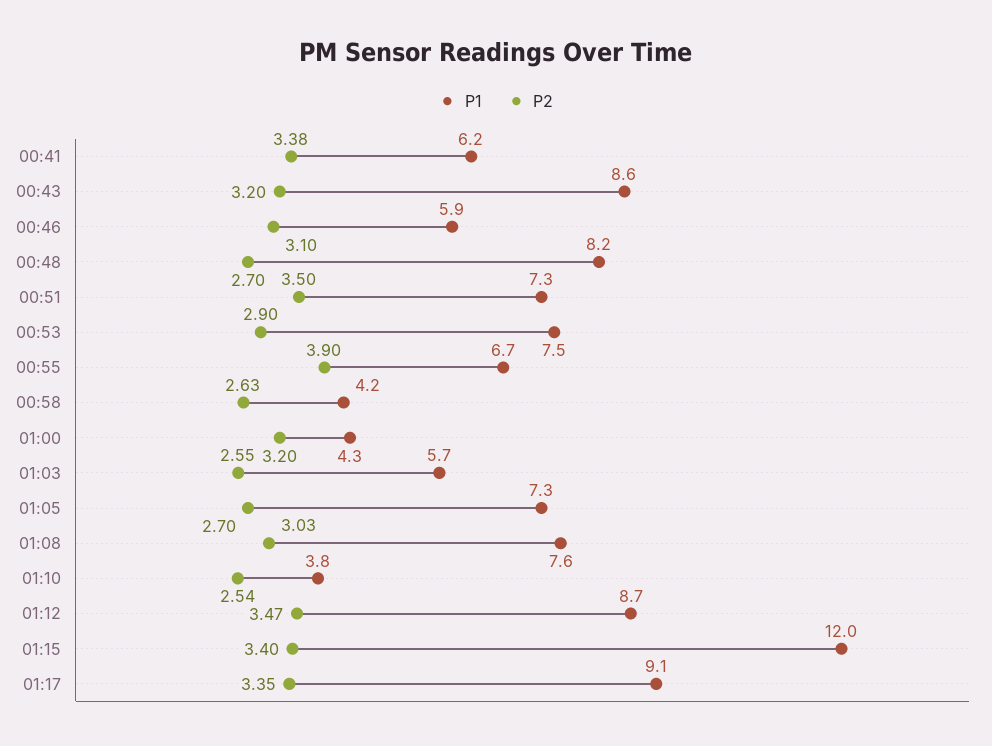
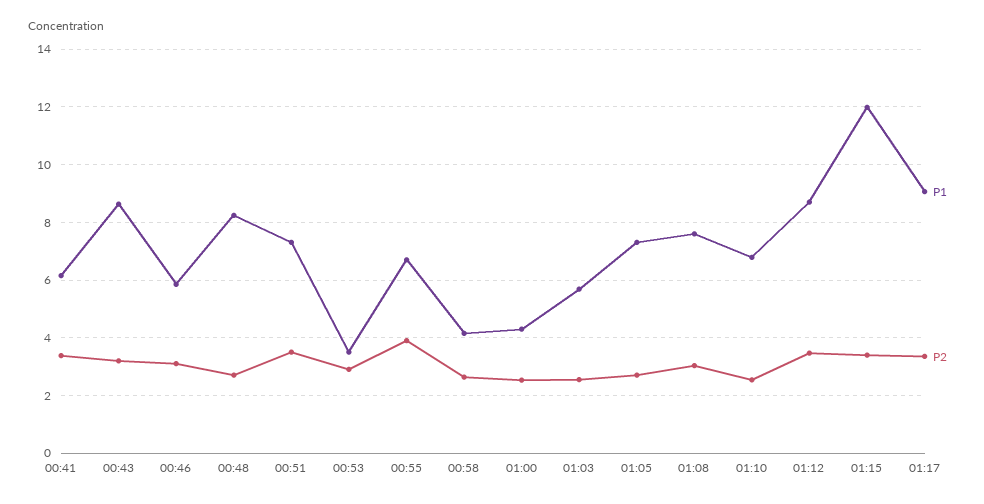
  {
    "P1": {
      "00:41": 6.2,
      "00:43": 8.6,
      "00:46": 5.9,
      "00:48": 8.2,
      "00:51": 7.3,
-     "00:53": 7.5,
+     "00:53": 3.5,
      "00:55": 6.7,
      "00:58": 4.2,
      "01:00": 4.3,
      "01:03": 5.7,
      "01:05": 7.3,
      "01:08": 7.6,
-     "01:10": 3.8,
+     "01:10": 6.75,
      "01:12": 8.7,
      "01:15": 12,
      "01:17": 9.1
    },
    "P2": {
      "00:41": 3.38,
      "00:43": 3.2,
      "00:46": 3.1,
      "00:48": 2.7,
      "00:51": 3.5,
      "00:53": 2.9,
      "00:55": 3.9,
      "00:58": 2.63,
-     "01:00": 3.2,
+     "01:00": 2.5,
      "01:03": 2.55,
      "01:05": 2.7,
      "01:08": 3.03,
      "01:10": 2.54,
      "01:12": 3.47,
      "01:15": 3.4,
      "01:17": 3.35
    }
  }

